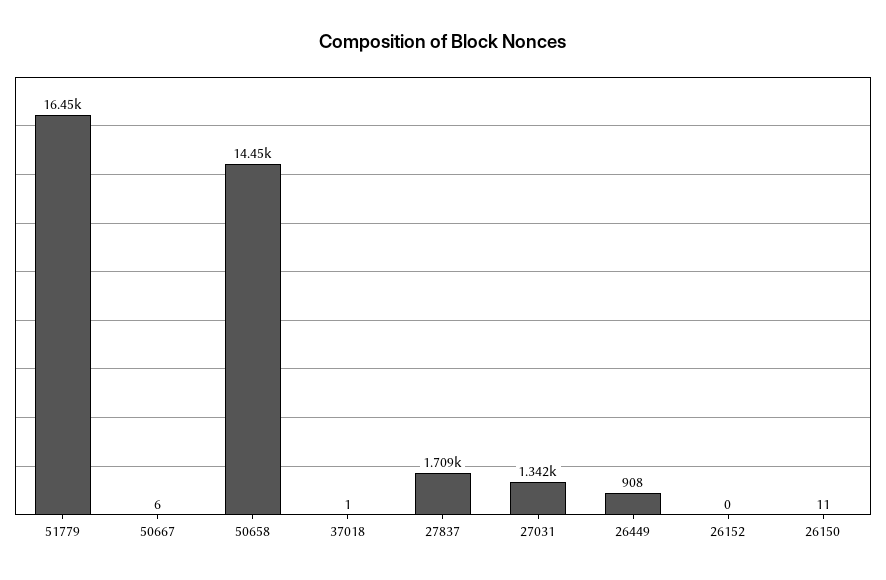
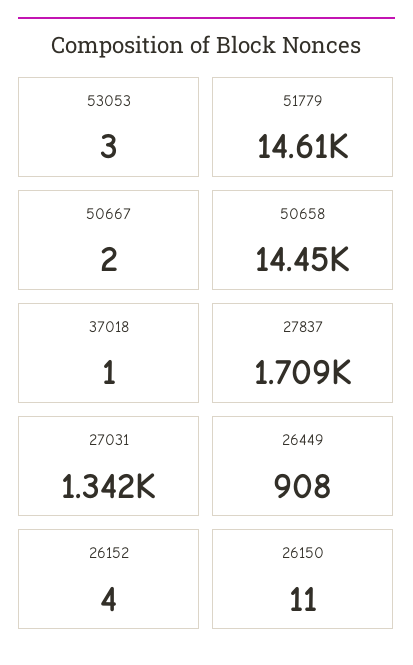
  {
-   "51779": 16450,
+   "51779": 14610,
-   "50667": 6,
+   "50667": 2,
    "50658": 14450,
    "37018": 1,
    "27837": 1709,
    "27031": 1342,
    "26449": 908,
-   "26152": 0,
+   "26152": 4,
-   "26150": 11
+   "26150": 11,
+   "53053": 3
  }

